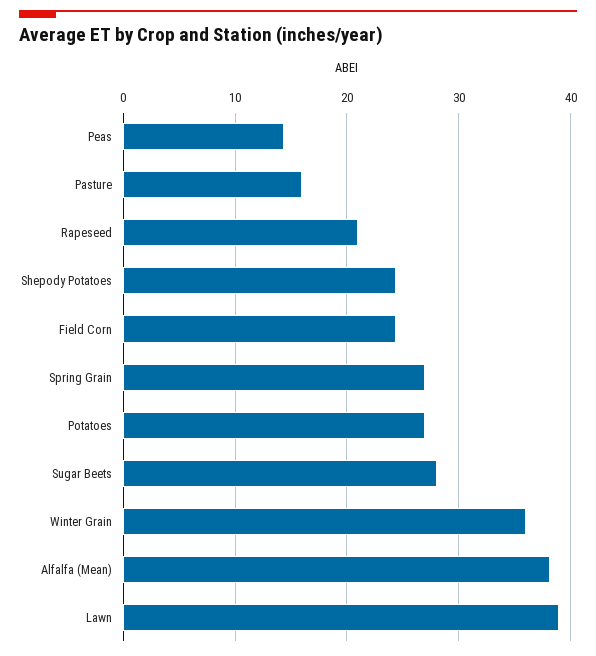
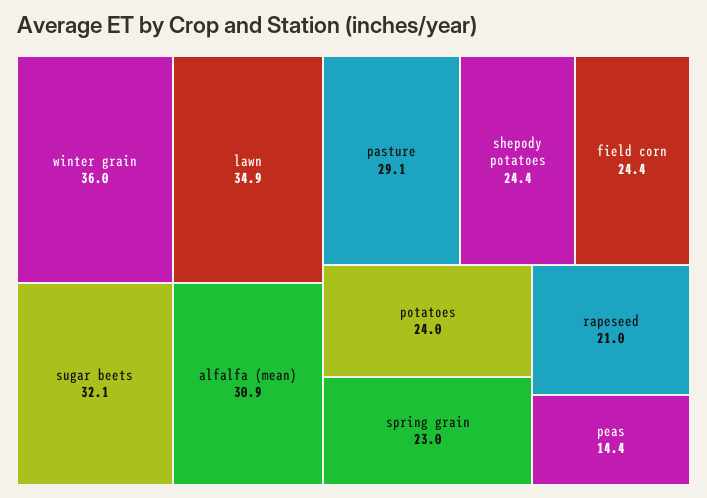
  {
    "Peas": 14.4,
-   "Pasture": 16,
+   "Pasture": 29.1,
    "Rapeseed": 21,
    "Shepody Potatoes": 24.4,
    "Field Corn": 24.4,
-   "Spring Grain": 27,
+   "Spring Grain": 23,
-   "Potatoes": 27,
+   "Potatoes": 24,
-   "Sugar Beets": 28,
+   "Sugar Beets": 32.1,
    "Winter Grain": 36,
-   "Alfalfa (Mean)": 38,
+   "Alfalfa (Mean)": 30.9,
-   "Lawn": 39
+   "Lawn": 34.9
  }

